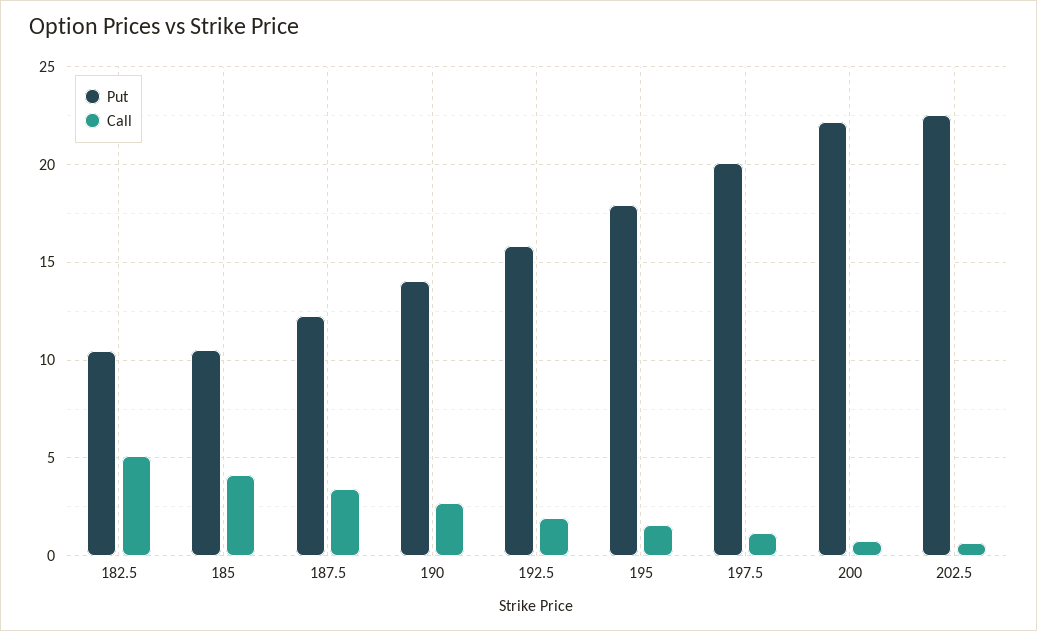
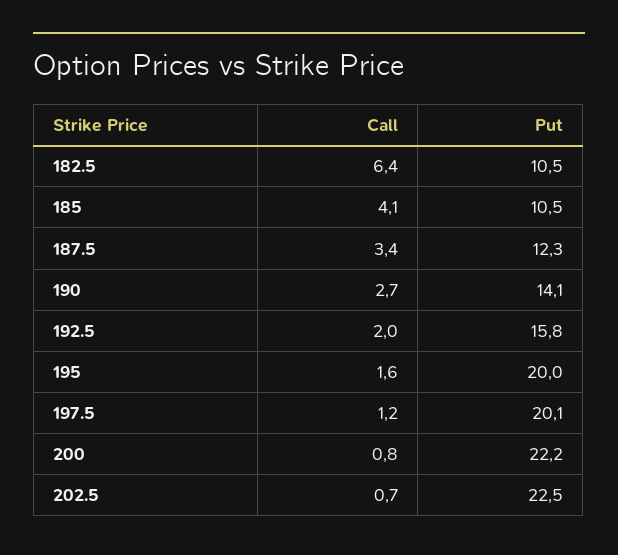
  {
    "Put": {
      "182.5": 10.5,
      "185": 10.5,
      "187.5": 12.3,
      "190": 14.1,
      "192.5": 15.8,
-     "195": 18,
+     "195": 20,
      "197.5": 20.1,
      "200": 22.2,
      "202.5": 22.5
    },
    "Call": {
-     "182.5": 5,
+     "182.5": 6.4,
      "185": 4.1,
      "187.5": 3.4,
      "190": 2.7,
      "192.5": 2,
      "195": 1.6,
      "197.5": 1.2,
      "200": 0.8,
      "202.5": 0.7
    }
  }

